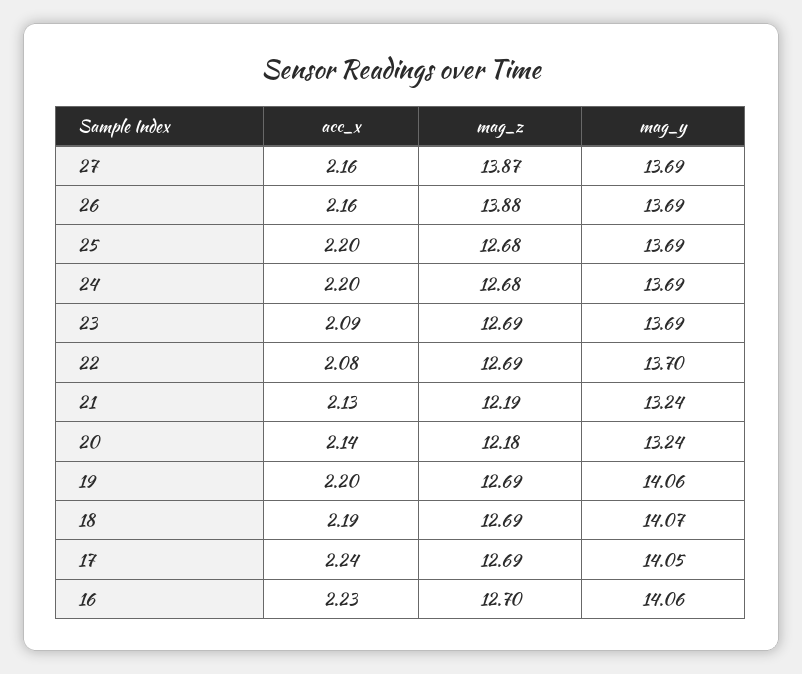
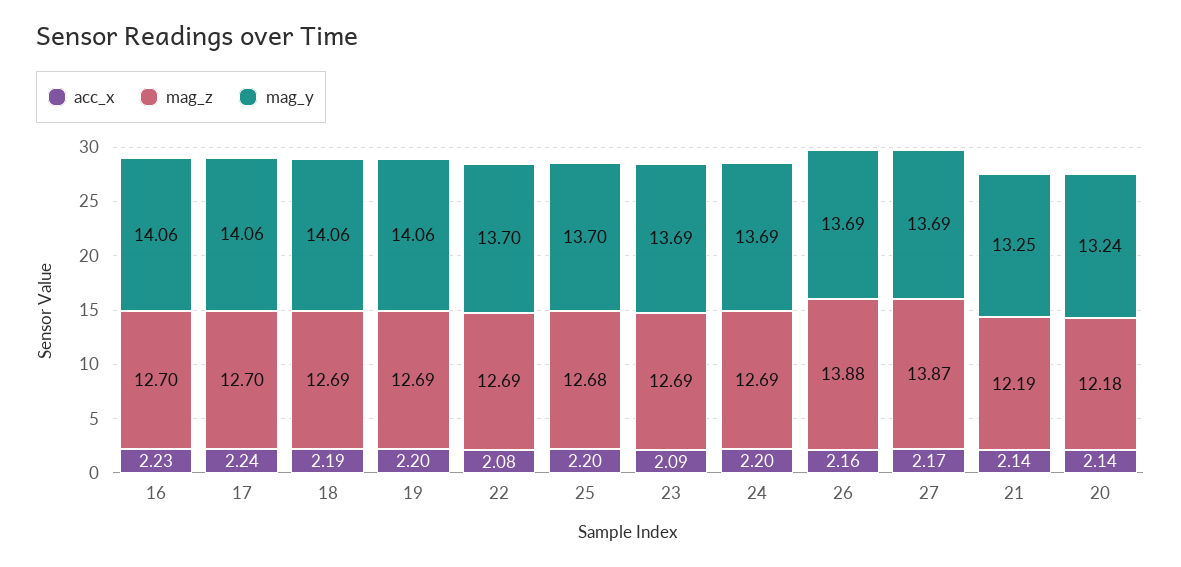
  {
    "acc_x": {
-     "27": 2.16,
+     "27": 2.17,
      "26": 2.16,
      "25": 2.2,
      "24": 2.2,
      "23": 2.09,
      "22": 2.08,
-     "21": 2.13,
+     "21": 2.14,
      "20": 2.14,
      "19": 2.2,
      "18": 2.19,
      "17": 2.24,
      "16": 2.23
    },
    "mag_z": {
      "27": 13.87,
      "26": 13.88,
      "25": 12.68,
-     "24": 12.68,
+     "24": 12.69,
      "23": 12.69,
      "22": 12.69,
      "21": 12.19,
      "20": 12.18,
      "19": 12.69,
      "18": 12.69,
-     "17": 12.69,
+     "17": 12.7,
      "16": 12.7
    },
    "mag_y": {
      "27": 13.69,
      "26": 13.69,
-     "25": 13.69,
+     "25": 13.7,
      "24": 13.69,
      "23": 13.69,
      "22": 13.7,
-     "21": 13.24,
+     "21": 13.25,
      "20": 13.24,
      "19": 14.06,
-     "18": 14.07,
+     "18": 14.06,
-     "17": 14.05,
+     "17": 14.06,
      "16": 14.06
    }
  }

